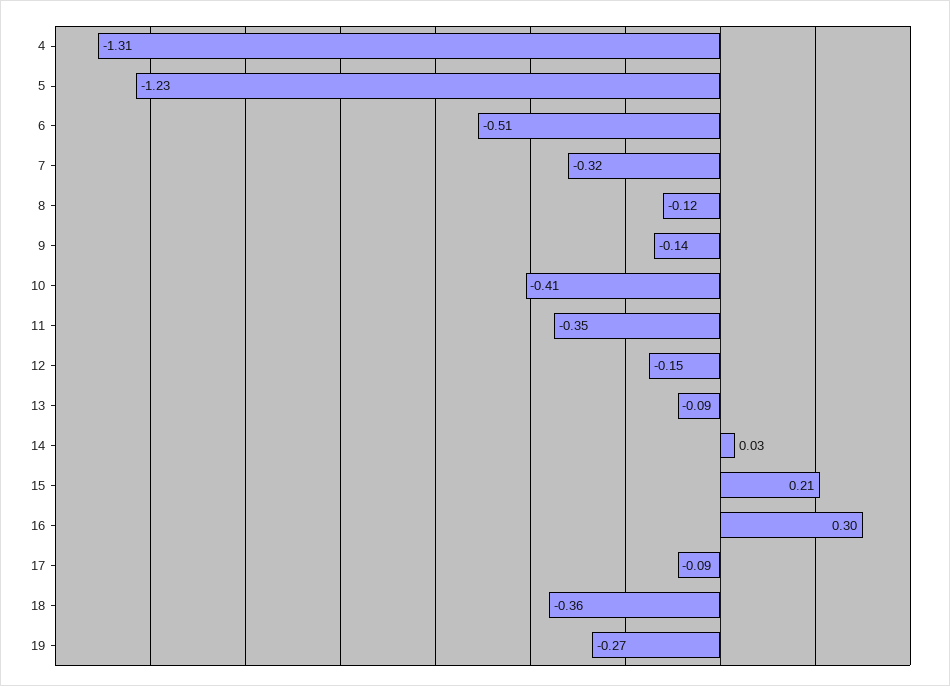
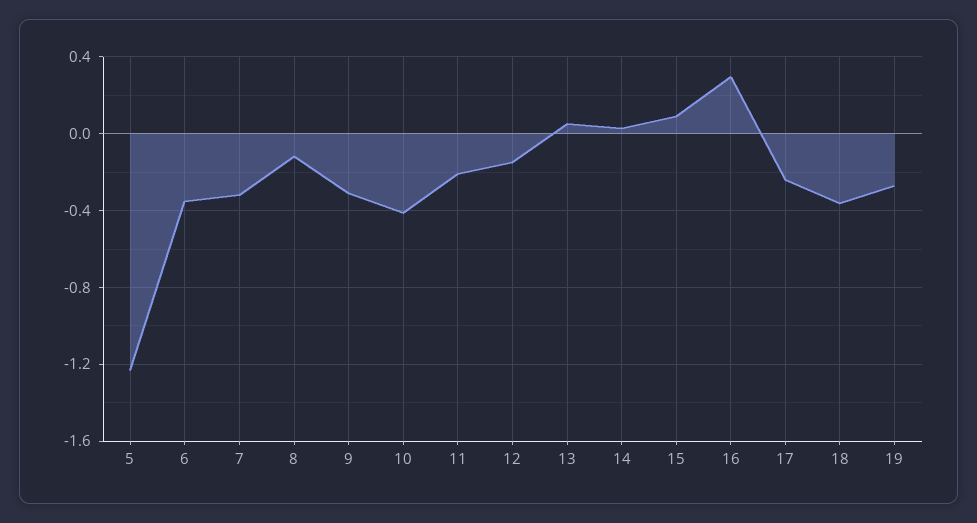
  {
-   "4": -1.31,
    "5": -1.23,
-   "6": -0.51,
+   "6": -0.35,
    "7": -0.32,
    "8": -0.12,
-   "9": -0.14,
+   "9": -0.3,
    "10": -0.41,
-   "11": -0.35,
+   "11": -0.2,
    "12": -0.15,
-   "13": -0.09,
+   "13": 0.05,
    "14": 0.03,
-   "15": 0.21,
+   "15": 0.1,
    "16": 0.3,
-   "17": -0.09,
+   "17": -0.25,
    "18": -0.36,
    "19": -0.27
  }

